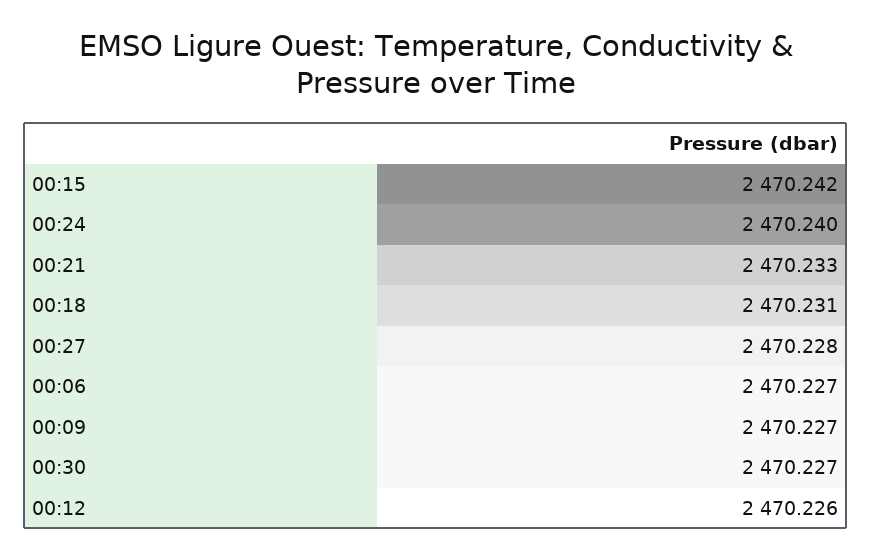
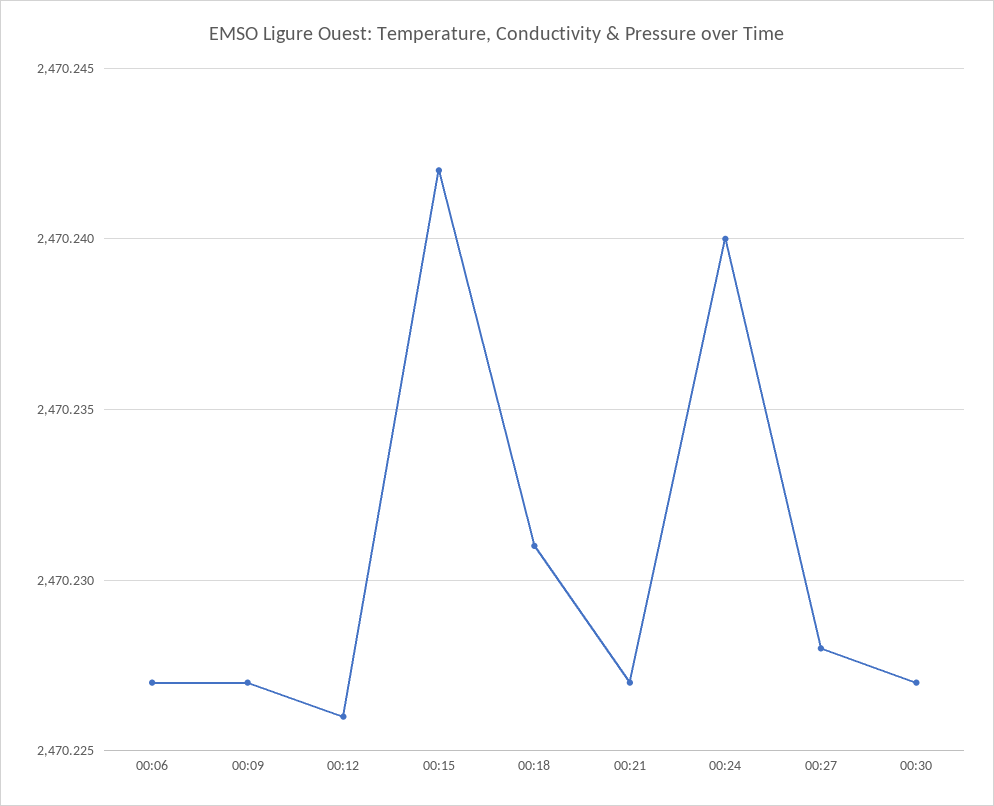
  {
    "00:15": 2470.242,
    "00:24": 2470.24,
-   "00:21": 2470.233,
+   "00:21": 2470.227,
    "00:18": 2470.231,
    "00:27": 2470.228,
    "00:06": 2470.227,
    "00:09": 2470.227,
    "00:30": 2470.227,
    "00:12": 2470.226
  }

